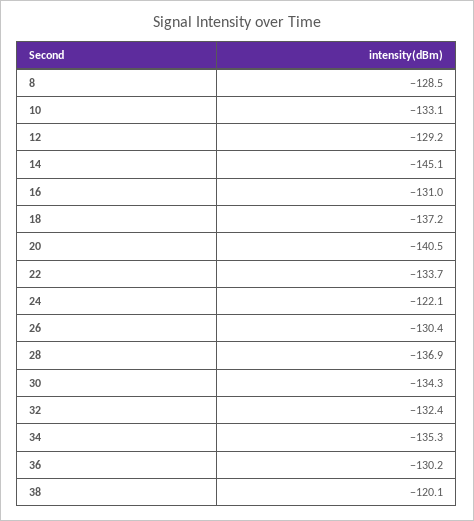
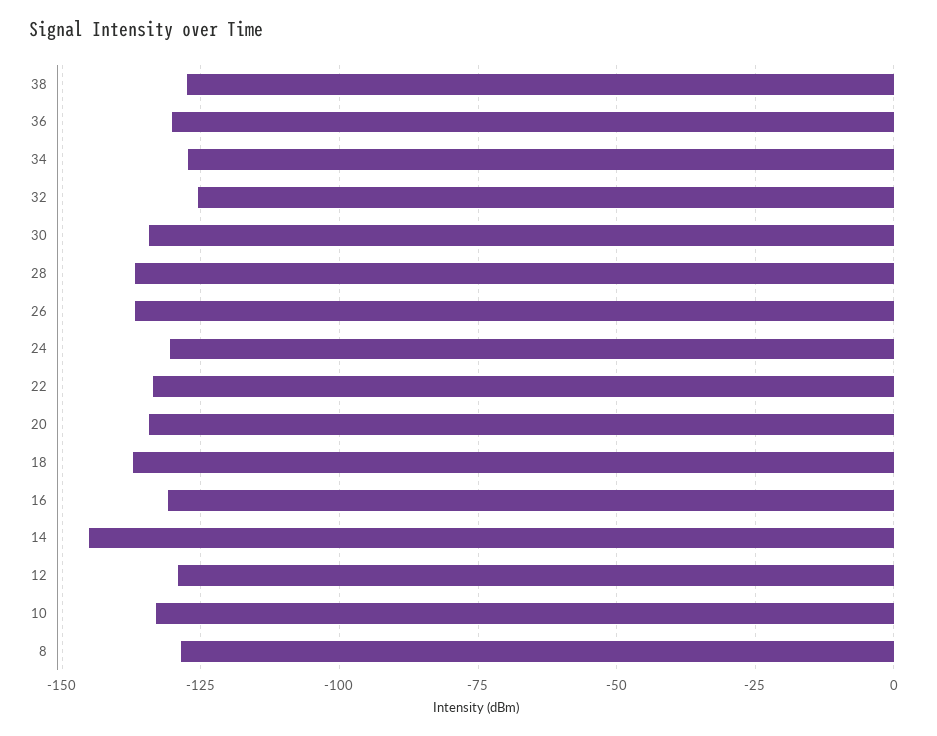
  {
    "8": -128.5,
    "10": -133.1,
    "12": -129.2,
    "14": -145.1,
    "16": -131,
    "18": -137.2,
-   "20": -140.5,
+   "20": -135,
    "22": -133.7,
-   "24": -122.1,
+   "24": -130,
-   "26": -130.4,
+   "26": -137.5,
    "28": -136.9,
    "30": -134.3,
-   "32": -132.4,
+   "32": -125,
-   "34": -135.3,
+   "34": -127.5,
    "36": -130.2,
-   "38": -120.1
+   "38": -127.5
  }

